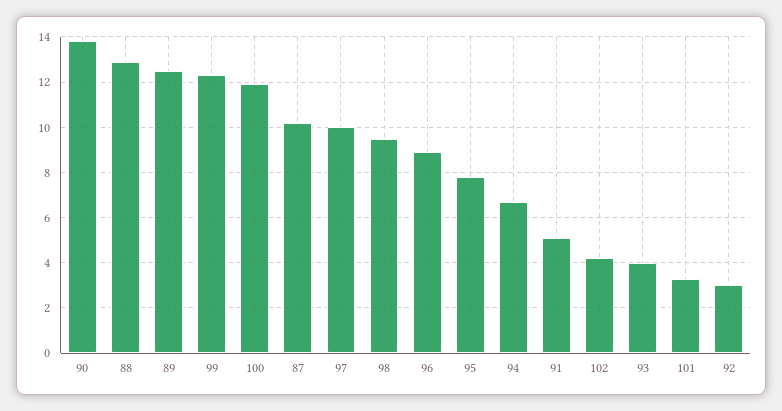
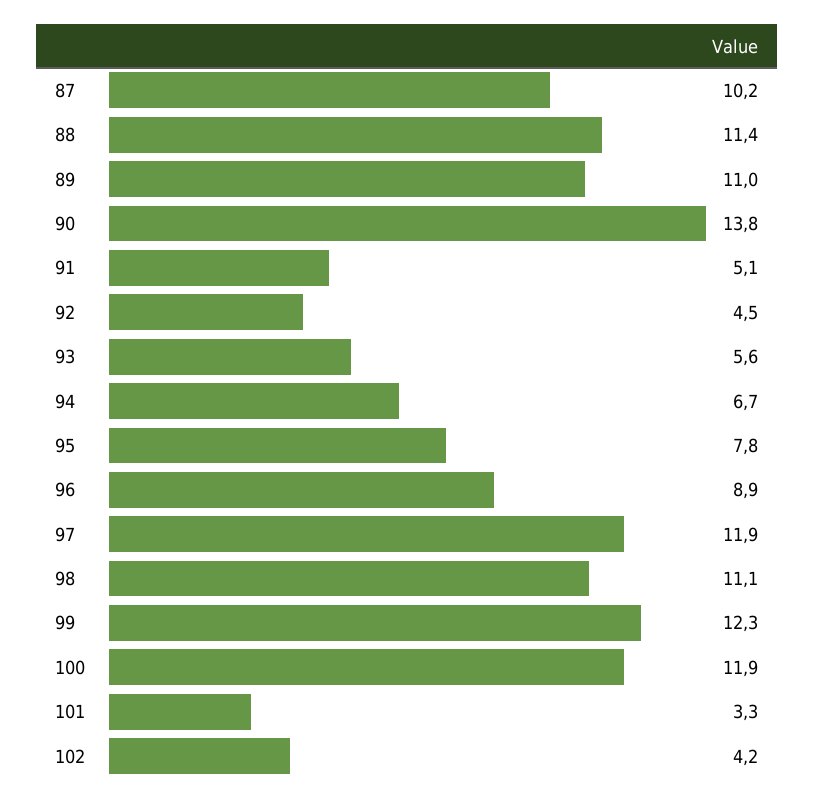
  {
    "90": 13.8,
-   "88": 13,
+   "88": 11.4,
-   "89": 12.5,
+   "89": 11,
    "99": 12.3,
    "100": 11.9,
    "87": 10.2,
-   "97": 10,
+   "97": 11.9,
-   "98": 9.5,
+   "98": 11.1,
    "96": 8.9,
    "95": 7.8,
    "94": 6.7,
    "91": 5.1,
    "102": 4.2,
-   "93": 4,
+   "93": 5.6,
    "101": 3.3,
-   "92": 3
+   "92": 4.5
  }

